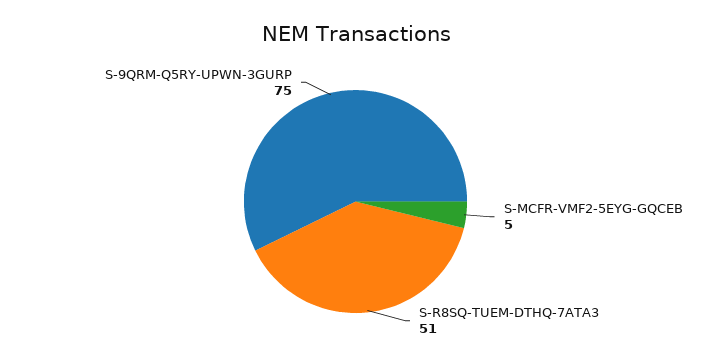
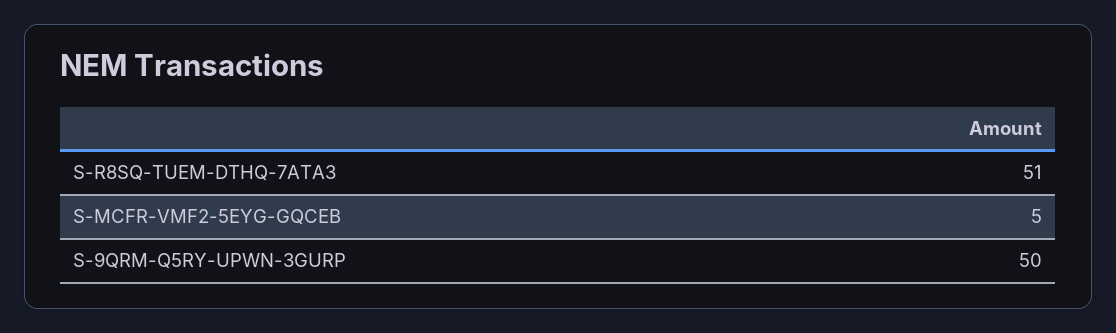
  {
    "S-MCFR-VMF2-5EYG-GQCEB": 5,
    "S-R8SQ-TUEM-DTHQ-7ATA3": 51,
-   "S-9QRM-Q5RY-UPWN-3GURP": 75
+   "S-9QRM-Q5RY-UPWN-3GURP": 50
  }

